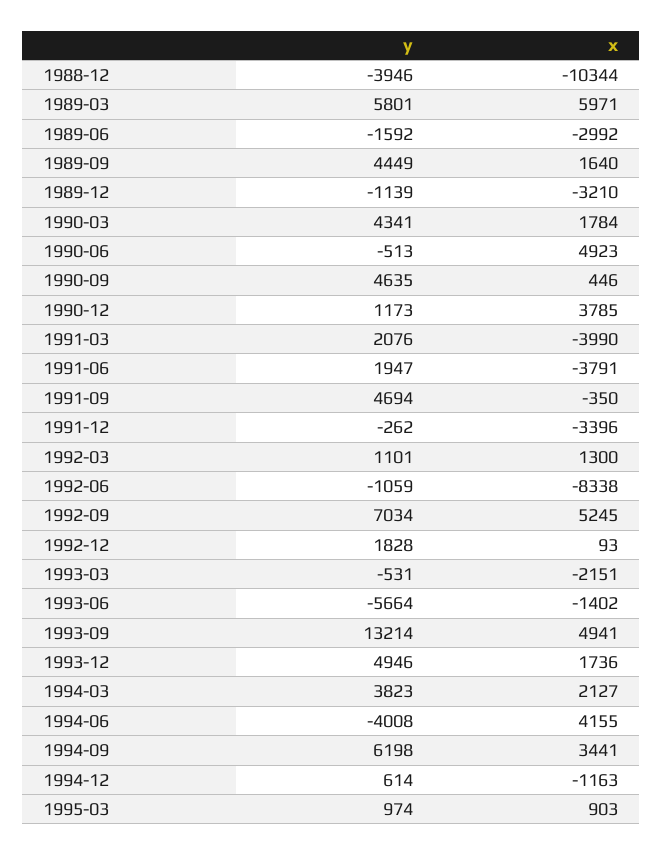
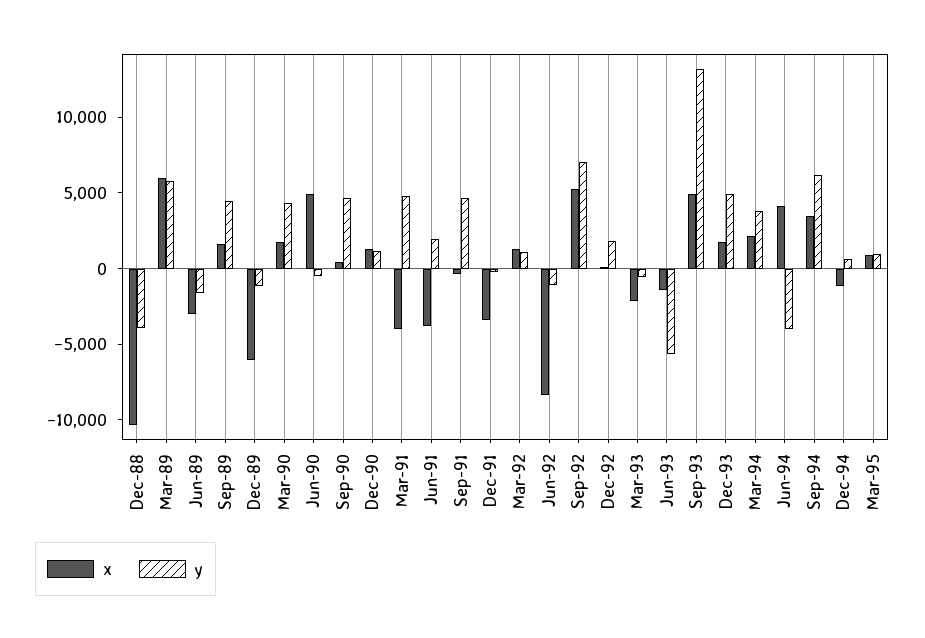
  {
    "y": {
      "1988-12": -3946,
      "1989-03": 5801,
      "1989-06": -1592,
      "1989-09": 4449,
      "1989-12": -1139,
      "1990-03": 4341,
      "1990-06": -513,
      "1990-09": 4635,
      "1990-12": 1173,
-     "1991-03": 2076,
+     "1991-03": 5000,
      "1991-06": 1947,
      "1991-09": 4694,
      "1991-12": -262,
      "1992-03": 1101,
      "1992-06": -1059,
      "1992-09": 7034,
      "1992-12": 1828,
      "1993-03": -531,
      "1993-06": -5664,
      "1993-09": 13214,
      "1993-12": 4946,
      "1994-03": 3823,
      "1994-06": -4008,
      "1994-09": 6198,
      "1994-12": 614,
      "1995-03": 974
    },
    "x": {
      "1988-12": -10344,
      "1989-03": 5971,
      "1989-06": -2992,
      "1989-09": 1640,
-     "1989-12": -3210,
+     "1989-12": -6000,
      "1990-03": 1784,
      "1990-06": 4923,
      "1990-09": 446,
-     "1990-12": 3785,
+     "1990-12": 1000,
      "1991-03": -3990,
      "1991-06": -3791,
      "1991-09": -350,
      "1991-12": -3396,
      "1992-03": 1300,
      "1992-06": -8338,
      "1992-09": 5245,
      "1992-12": 93,
      "1993-03": -2151,
      "1993-06": -1402,
      "1993-09": 4941,
      "1993-12": 1736,
      "1994-03": 2127,
      "1994-06": 4155,
      "1994-09": 3441,
      "1994-12": -1163,
      "1995-03": 903
    }
  }

